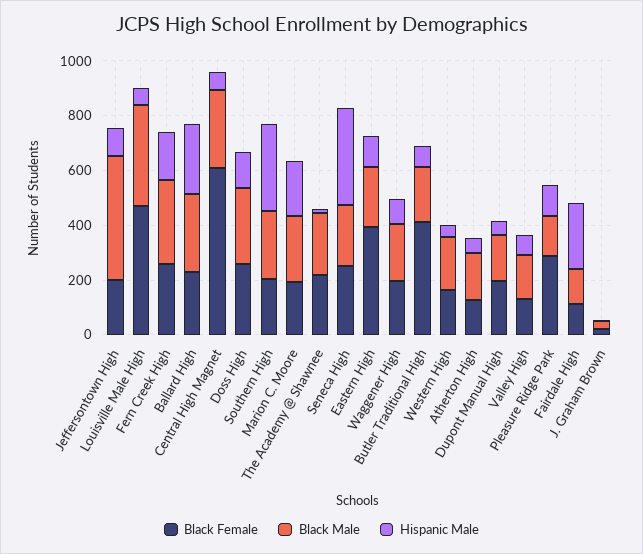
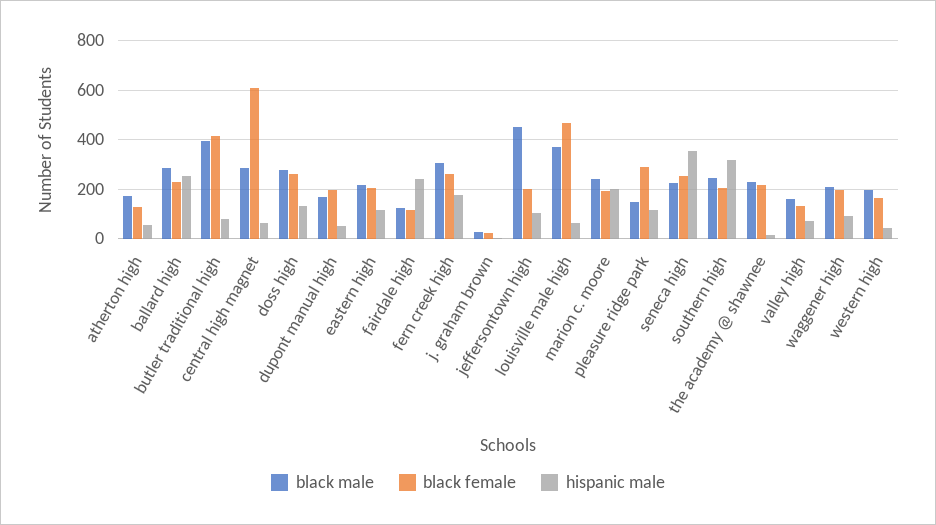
  {
    "Black Female": {
      "Jeffersontown High": 200,
      "Louisville Male High": 475,
      "Fern Creek High": 250,
      "Ballard High": 225,
      "Central High Magnet": 600,
      "Doss High": 250,
      "Southern High": 200,
      "Marion C. Moore": 200,
      "The Academy @ Shawnee": 225,
      "Seneca High": 250,
-     "Eastern High": 400,
+     "Eastern High": 200,
      "Waggener High": 200,
      "Butler Traditional High": 425,
      "Western High": 175,
      "Atherton High": 125,
      "Dupont Manual High": 200,
      "Valley High": 125,
      "Pleasure Ridge Park": 300,
      "Fairdale High": 125,
      "J. Graham Brown": 25
    },
    "Black Male": {
      "Jeffersontown High": 450,
      "Louisville Male High": 375,
      "Fern Creek High": 300,
      "Ballard High": 275,
      "Central High Magnet": 275,
      "Doss High": 275,
      "Southern High": 250,
      "Marion C. Moore": 250,
      "The Academy @ Shawnee": 225,
      "Seneca High": 225,
      "Eastern High": 225,
      "Waggener High": 200,
-     "Butler Traditional High": 200,
+     "Butler Traditional High": 400,
      "Western High": 200,
      "Atherton High": 175,
      "Dupont Manual High": 175,
      "Valley High": 150,
      "Pleasure Ridge Park": 150,
      "Fairdale High": 125,
      "J. Graham Brown": 25
    },
    "Hispanic Male": {
      "Jeffersontown High": 100,
      "Louisville Male High": 75,
      "Fern Creek High": 175,
      "Ballard High": 250,
      "Central High Magnet": 75,
      "Doss High": 125,
      "Southern High": 325,
      "Marion C. Moore": 200,
      "The Academy @ Shawnee": 25,
      "Seneca High": 350,
      "Eastern High": 125,
      "Waggener High": 100,
      "Butler Traditional High": 75,
      "Western High": 50,
      "Atherton High": 50,
      "Dupont Manual High": 50,
      "Valley High": 75,
      "Pleasure Ridge Park": 125,
      "Fairdale High": 250,
      "J. Graham Brown": 0
    }
  }

